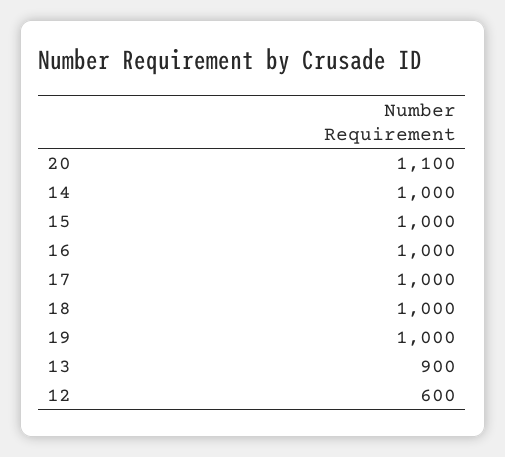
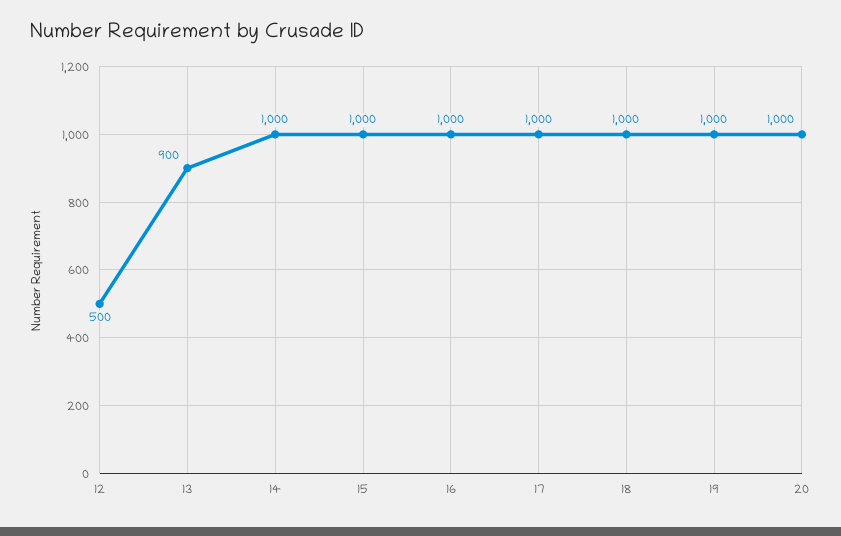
  {
-   "20": 1100,
+   "20": 1000,
    "14": 1000,
    "15": 1000,
    "16": 1000,
    "17": 1000,
    "18": 1000,
    "19": 1000,
    "13": 900,
-   "12": 600
+   "12": 500
  }

